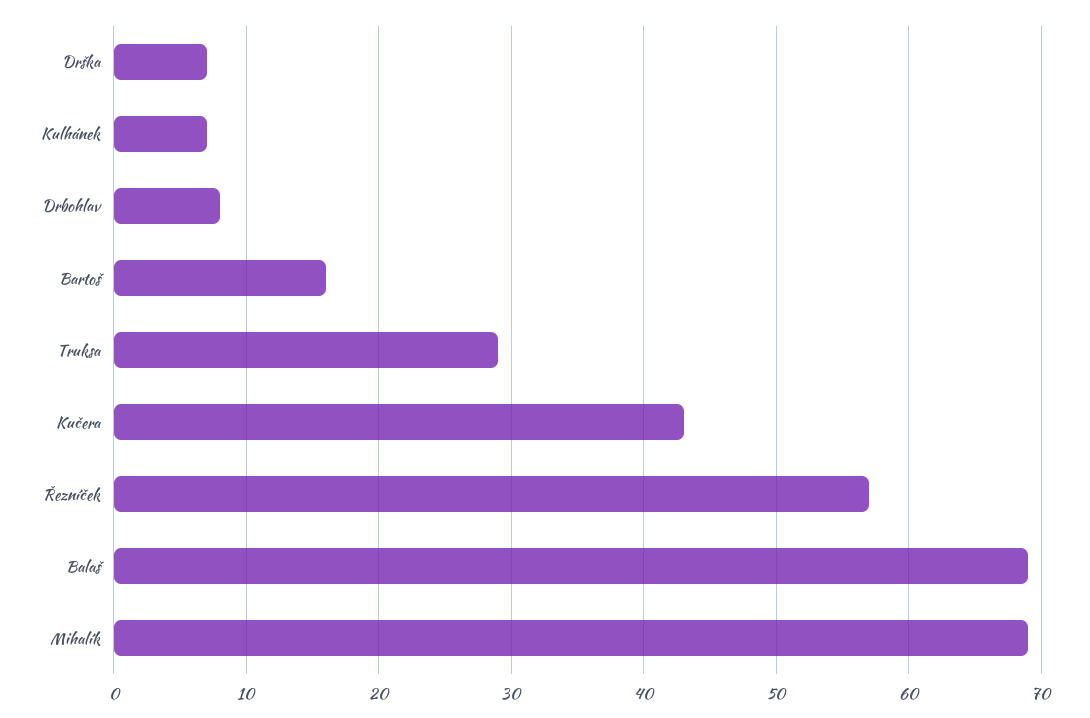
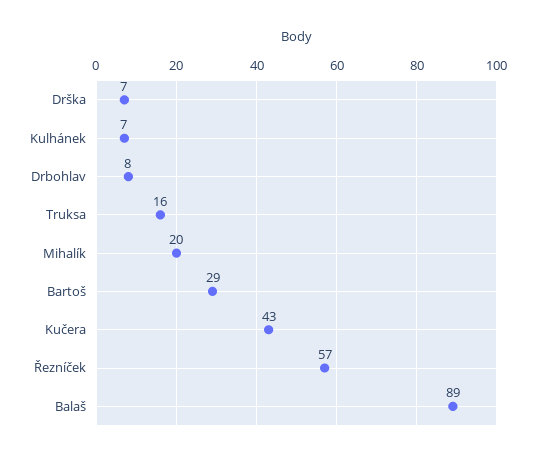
  {
    "Drška": 7,
    "Kulhánek": 7,
    "Drbohlav": 8,
-   "Bartoš": 16,
+   "Bartoš": 29,
-   "Truksa": 29,
+   "Truksa": 16,
    "Kučera": 43,
    "Řezníček": 57,
-   "Balaš": 69,
+   "Balaš": 89,
-   "Mihalík": 69
+   "Mihalík": 20
  }

